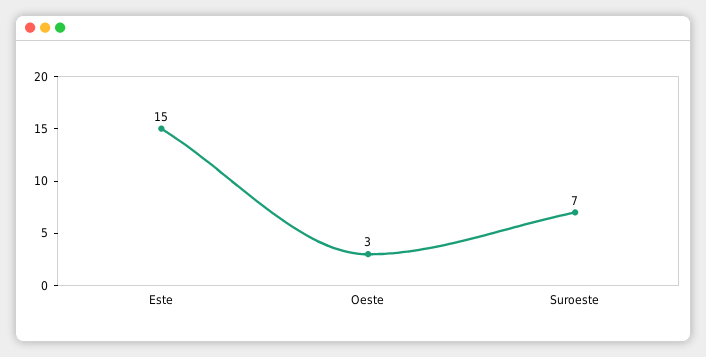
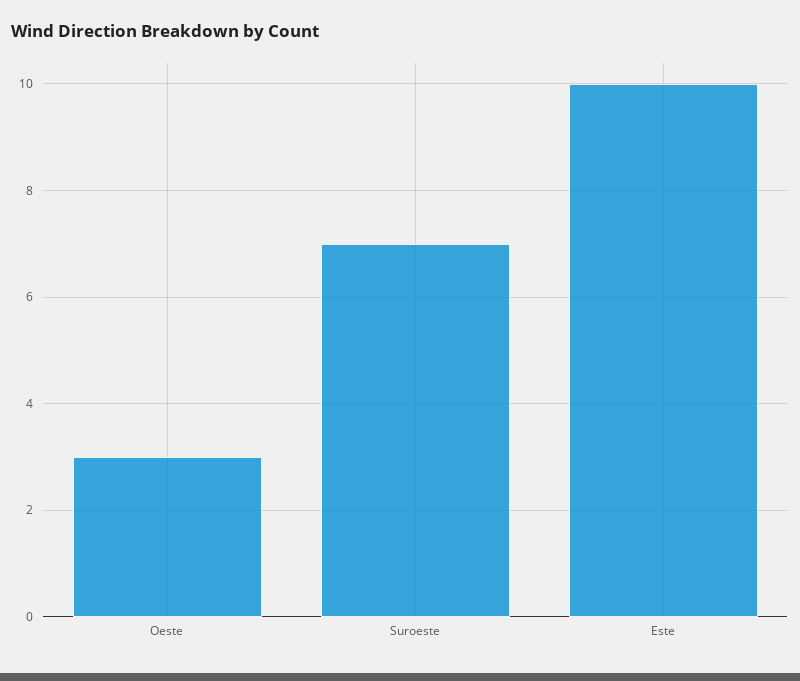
  {
-   "Este": 15,
+   "Este": 10,
    "Oeste": 3,
    "Suroeste": 7
  }

